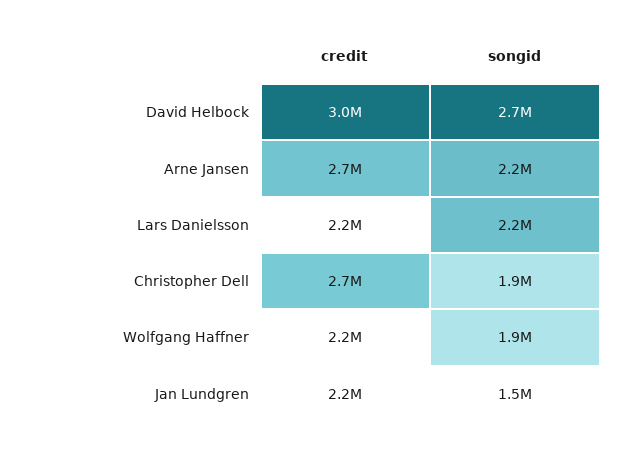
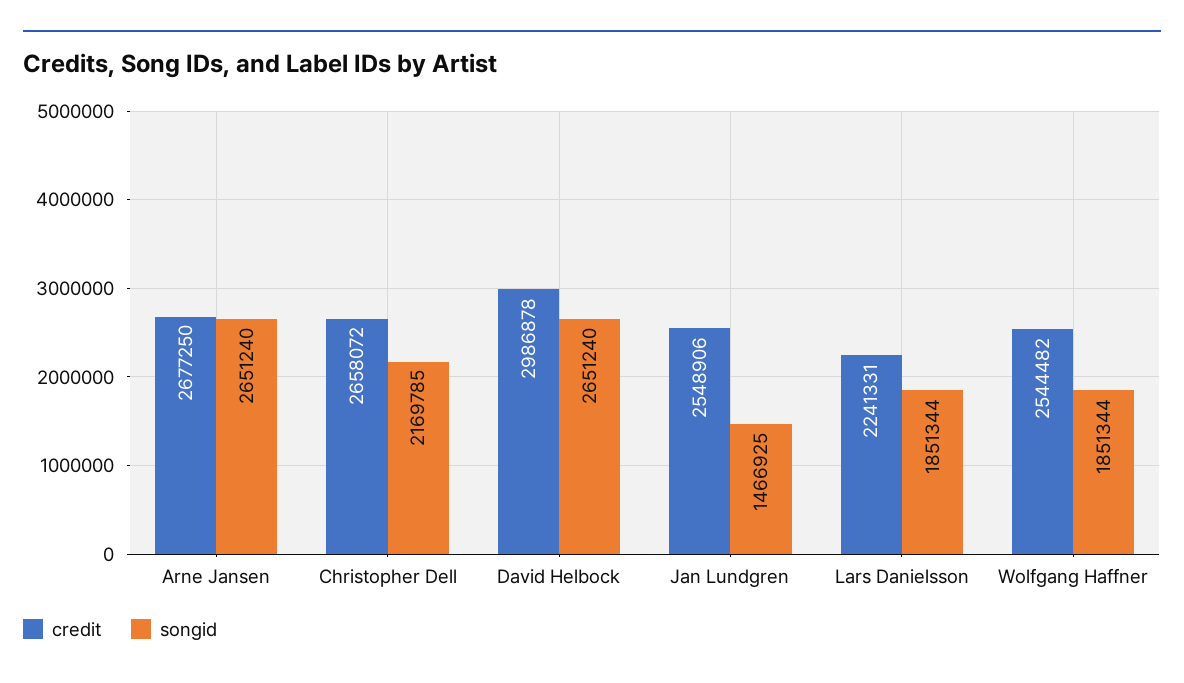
  {
    "credit": {
      "David Helbock": 2986878,
      "Arne Jansen": 2677250,
      "Lars Danielsson": 2241331,
      "Christopher Dell": 2658072,
-     "Wolfgang Haffner": 2200000,
+     "Wolfgang Haffner": 2544482,
-     "Jan Lundgren": 2200000
+     "Jan Lundgren": 2548906
    },
    "songid": {
      "David Helbock": 2651240,
-     "Arne Jansen": 2200000,
+     "Arne Jansen": 2651240,
-     "Lars Danielsson": 2200000,
+     "Lars Danielsson": 1851344,
-     "Christopher Dell": 1900000,
+     "Christopher Dell": 2169785,
      "Wolfgang Haffner": 1851344,
      "Jan Lundgren": 1466925
    }
  }

